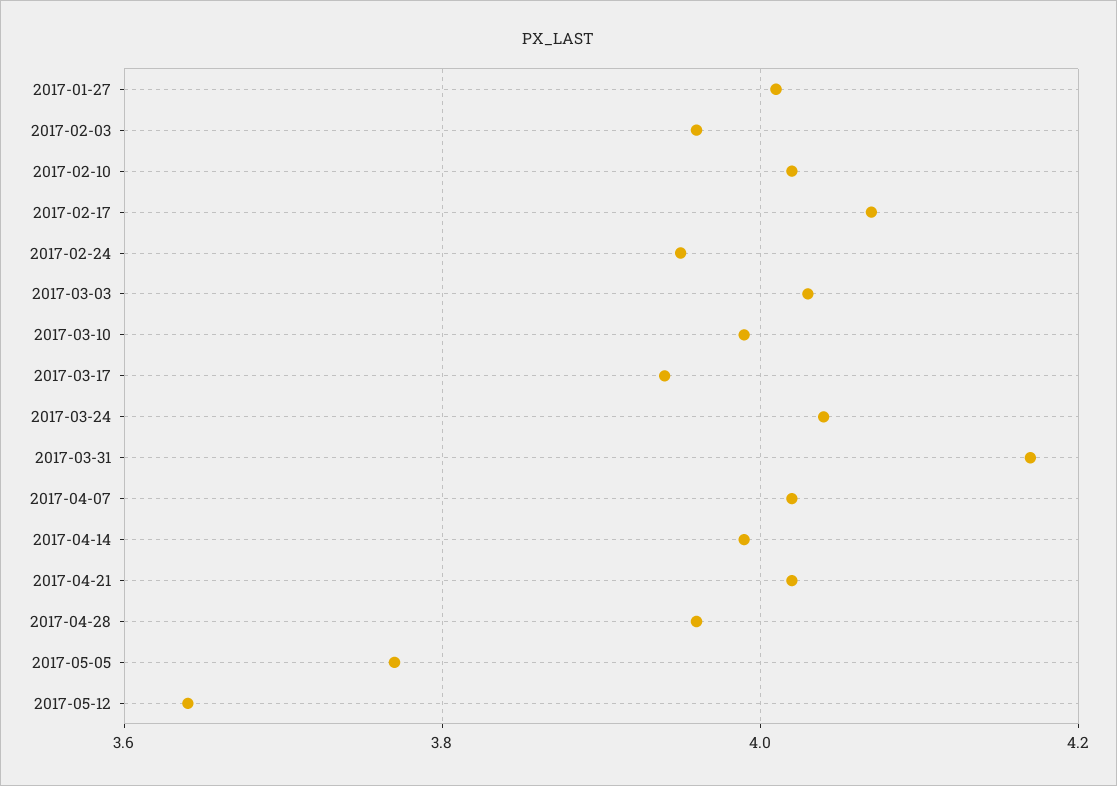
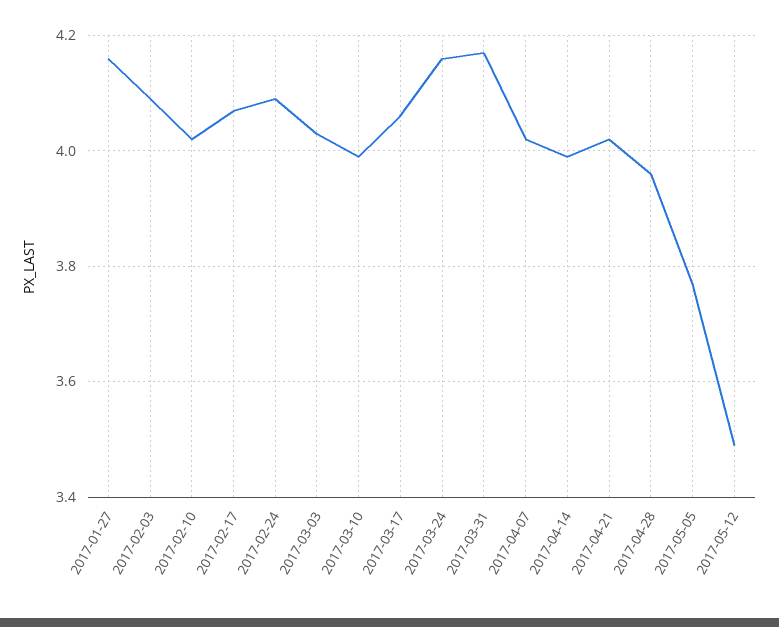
  {
-   "2017-01-27": 4,
+   "2017-01-27": 4.15,
-   "2017-02-03": 3.95,
+   "2017-02-03": 4.1,
    "2017-02-10": 4,
    "2017-02-17": 4.05,
-   "2017-02-24": 3.95,
+   "2017-02-24": 4.1,
    "2017-03-03": 4.05,
    "2017-03-10": 4,
-   "2017-03-17": 3.95,
+   "2017-03-17": 4.05,
-   "2017-03-24": 4.05,
+   "2017-03-24": 4.15,
    "2017-03-31": 4.15,
    "2017-04-07": 4,
    "2017-04-14": 4,
    "2017-04-21": 4,
    "2017-04-28": 3.95,
    "2017-05-05": 3.75,
-   "2017-05-12": 3.65
+   "2017-05-12": 3.5
  }

